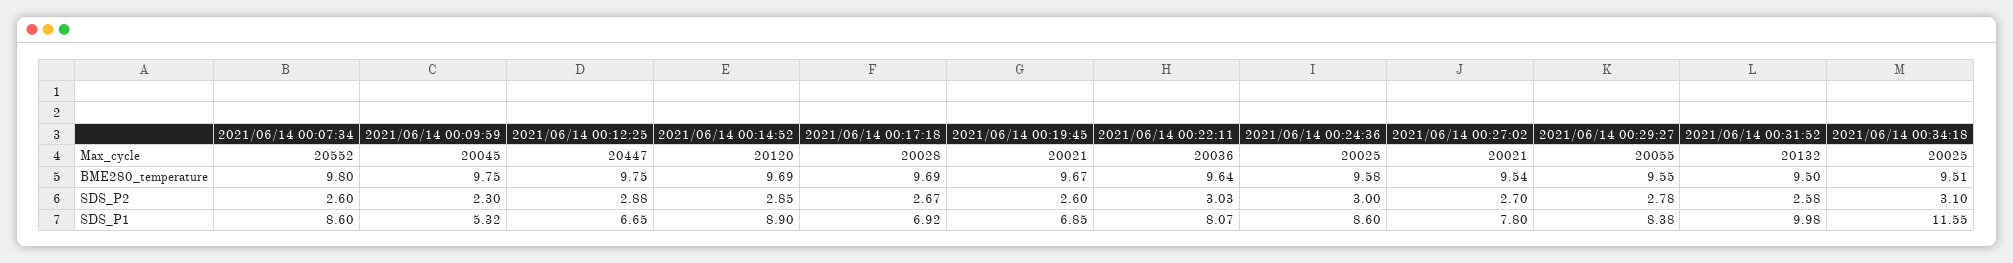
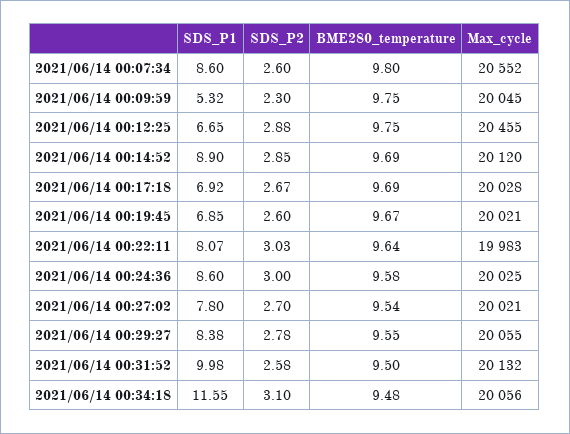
  {
    "2021/06/14 00:07:34": {
      "Max_cycle": 20552,
      "BME280_temperature": 9.8,
      "SDS_P2": 2.6,
      "SDS_P1": 8.6
    },
    "2021/06/14 00:09:59": {
      "Max_cycle": 20045,
      "BME280_temperature": 9.75,
      "SDS_P2": 2.3,
      "SDS_P1": 5.32
    },
    "2021/06/14 00:12:25": {
-     "Max_cycle": 20447,
+     "Max_cycle": 20455,
      "BME280_temperature": 9.75,
      "SDS_P2": 2.88,
      "SDS_P1": 6.65
    },
    "2021/06/14 00:14:52": {
      "Max_cycle": 20120,
      "BME280_temperature": 9.69,
      "SDS_P2": 2.85,
      "SDS_P1": 8.9
    },
    "2021/06/14 00:17:18": {
      "Max_cycle": 20028,
      "BME280_temperature": 9.69,
      "SDS_P2": 2.67,
      "SDS_P1": 6.92
    },
    "2021/06/14 00:19:45": {
      "Max_cycle": 20021,
      "BME280_temperature": 9.67,
      "SDS_P2": 2.6,
      "SDS_P1": 6.85
    },
    "2021/06/14 00:22:11": {
-     "Max_cycle": 20036,
+     "Max_cycle": 19983,
      "BME280_temperature": 9.64,
      "SDS_P2": 3.03,
      "SDS_P1": 8.07
    },
    "2021/06/14 00:24:36": {
      "Max_cycle": 20025,
      "BME280_temperature": 9.58,
      "SDS_P2": 3,
      "SDS_P1": 8.6
    },
    "2021/06/14 00:27:02": {
      "Max_cycle": 20021,
      "BME280_temperature": 9.54,
      "SDS_P2": 2.7,
      "SDS_P1": 7.8
    },
    "2021/06/14 00:29:27": {
      "Max_cycle": 20055,
      "BME280_temperature": 9.55,
      "SDS_P2": 2.78,
      "SDS_P1": 8.38
    },
    "2021/06/14 00:31:52": {
      "Max_cycle": 20132,
      "BME280_temperature": 9.5,
      "SDS_P2": 2.58,
      "SDS_P1": 9.98
    },
    "2021/06/14 00:34:18": {
-     "Max_cycle": 20025,
+     "Max_cycle": 20056,
-     "BME280_temperature": 9.51,
+     "BME280_temperature": 9.48,
      "SDS_P2": 3.1,
      "SDS_P1": 11.55
    }
  }

